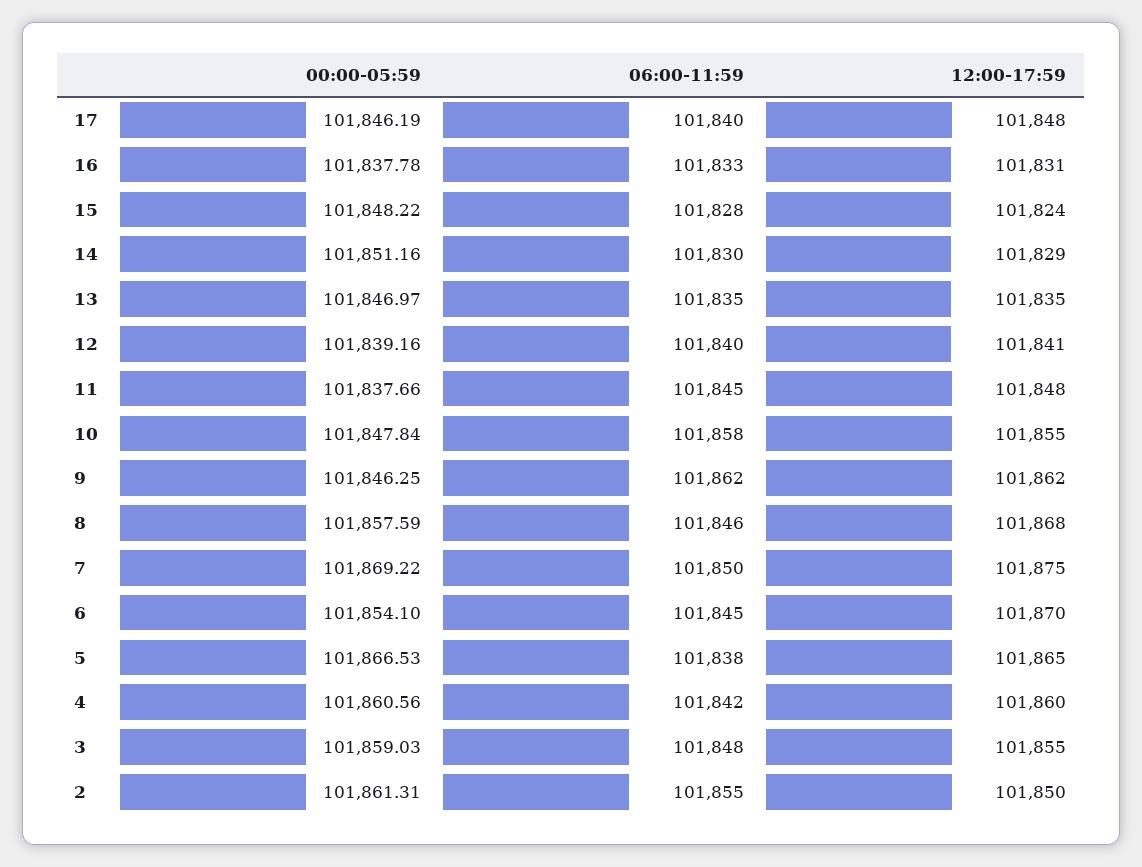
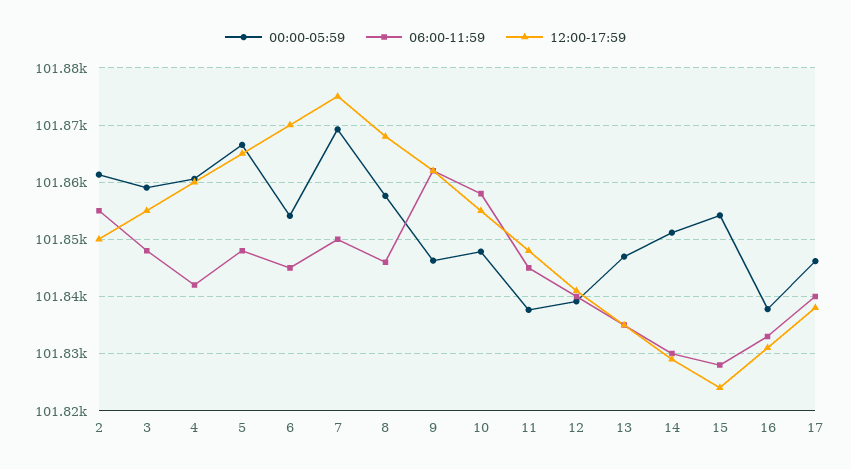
  {
    "00:00-05:59": {
      "17": 101846.19,
      "16": 101837.78,
-     "15": 101848.22,
+     "15": 101854,
      "14": 101851.16,
      "13": 101846.97,
      "12": 101839.16,
      "11": 101837.66,
      "10": 101847.84,
      "9": 101846.25,
      "8": 101857.59,
      "7": 101869.22,
      "6": 101854.1,
      "5": 101866.53,
      "4": 101860.56,
      "3": 101859.03,
      "2": 101861.31
    },
    "06:00-11:59": {
      "17": 101840,
      "16": 101833,
      "15": 101828,
      "14": 101830,
      "13": 101835,
      "12": 101840,
      "11": 101845,
      "10": 101858,
      "9": 101862,
      "8": 101846,
      "7": 101850,
      "6": 101845,
-     "5": 101838,
+     "5": 101848,
      "4": 101842,
      "3": 101848,
      "2": 101855
    },
    "12:00-17:59": {
-     "17": 101848,
+     "17": 101838,
      "16": 101831,
      "15": 101824,
      "14": 101829,
      "13": 101835,
      "12": 101841,
      "11": 101848,
      "10": 101855,
      "9": 101862,
      "8": 101868,
      "7": 101875,
      "6": 101870,
      "5": 101865,
      "4": 101860,
      "3": 101855,
      "2": 101850
    }
  }

